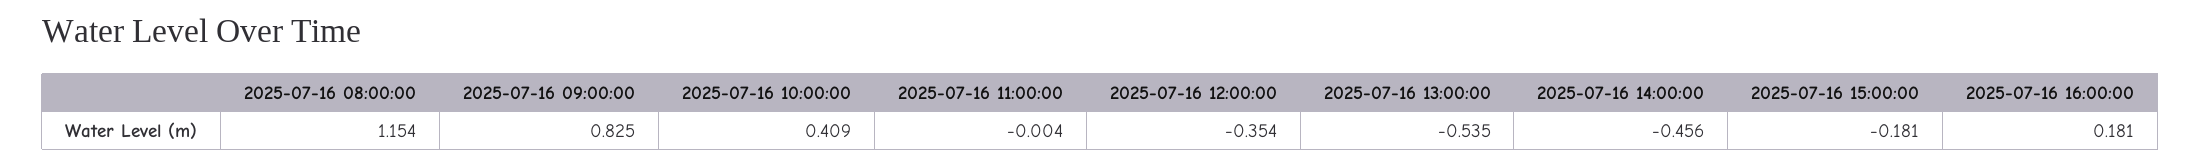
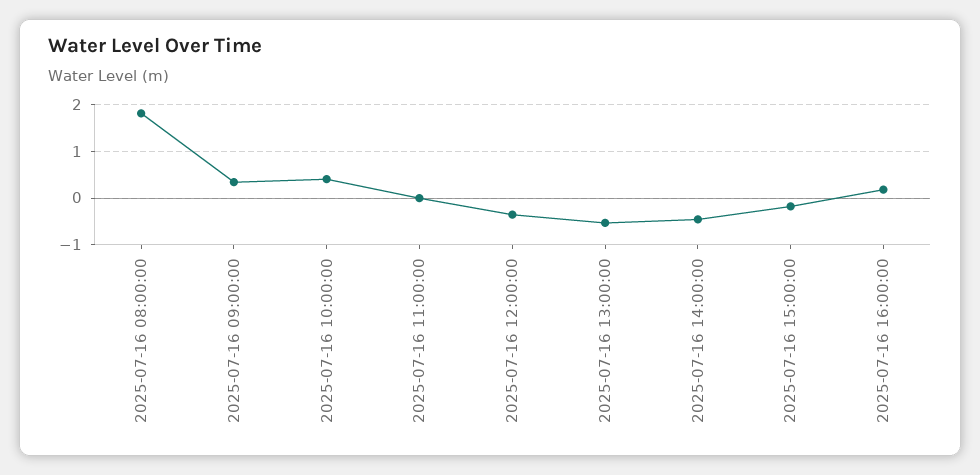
  {
-   "2025-07-16 08:00:00": 1.154,
+   "2025-07-16 08:00:00": 1.8,
-   "2025-07-16 09:00:00": 0.825,
+   "2025-07-16 09:00:00": 0.4,
    "2025-07-16 10:00:00": 0.409,
    "2025-07-16 11:00:00": -0.004,
    "2025-07-16 12:00:00": -0.354,
    "2025-07-16 13:00:00": -0.535,
    "2025-07-16 14:00:00": -0.456,
    "2025-07-16 15:00:00": -0.181,
    "2025-07-16 16:00:00": 0.181
  }

